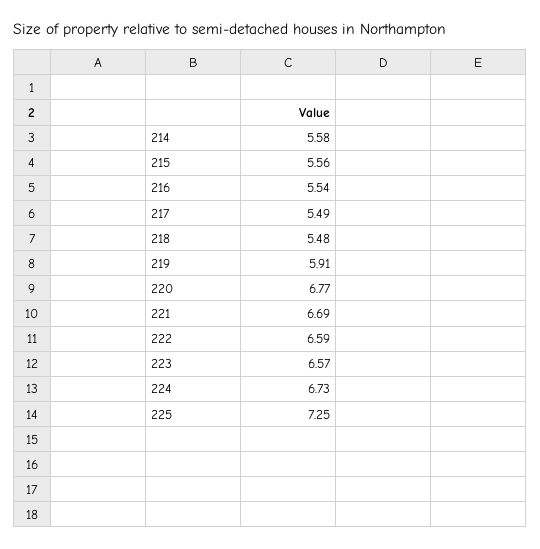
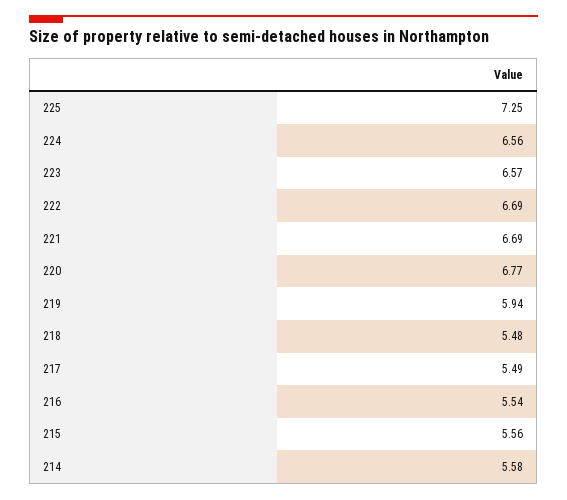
  {
    "214": 5.58,
    "215": 5.56,
    "216": 5.54,
    "217": 5.49,
    "218": 5.48,
-   "219": 5.91,
+   "219": 5.94,
    "220": 6.77,
    "221": 6.69,
-   "222": 6.59,
+   "222": 6.69,
    "223": 6.57,
-   "224": 6.73,
+   "224": 6.56,
    "225": 7.25
  }

